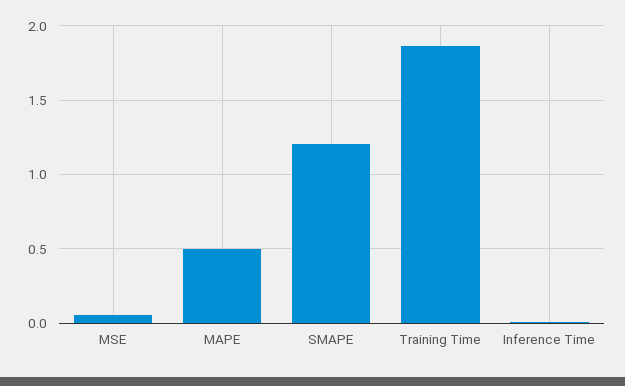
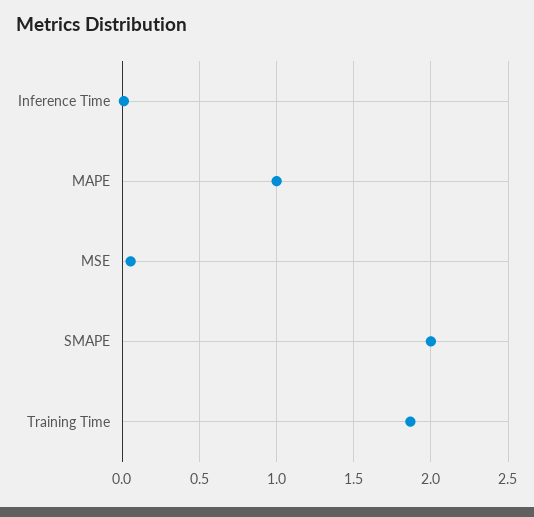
  {
    "MSE": 0.05,
-   "MAPE": 0.5,
+   "MAPE": 1,
-   "SMAPE": 1.2,
+   "SMAPE": 2,
    "Training Time": 1.85,
    "Inference Time": 0
  }

